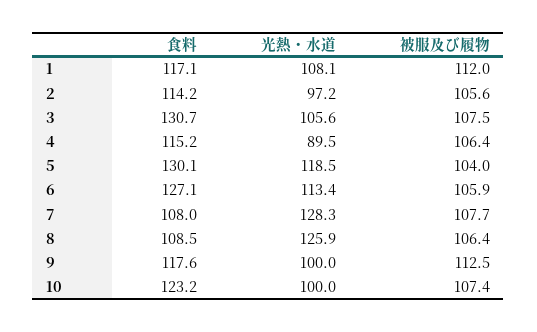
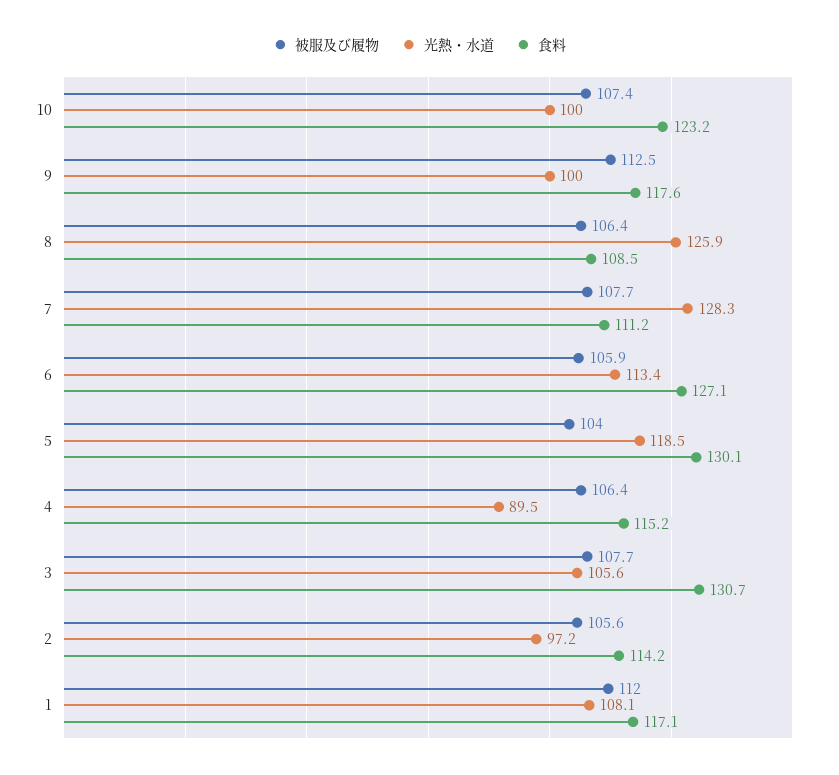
  {
    "食料": {
      "1": 117.1,
      "2": 114.2,
      "3": 130.7,
      "4": 115.2,
      "5": 130.1,
      "6": 127.1,
-     "7": 108,
+     "7": 111.2,
      "8": 108.5,
      "9": 117.6,
      "10": 123.2
    },
    "光熱・水道": {
      "1": 108.1,
      "2": 97.2,
      "3": 105.6,
      "4": 89.5,
      "5": 118.5,
      "6": 113.4,
      "7": 128.3,
      "8": 125.9,
      "9": 100,
      "10": 100
    },
    "被服及び履物": {
      "1": 112,
      "2": 105.6,
-     "3": 107.5,
+     "3": 107.7,
      "4": 106.4,
      "5": 104,
      "6": 105.9,
      "7": 107.7,
      "8": 106.4,
      "9": 112.5,
      "10": 107.4
    }
  }

